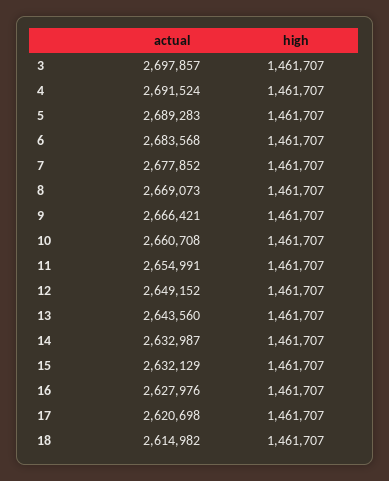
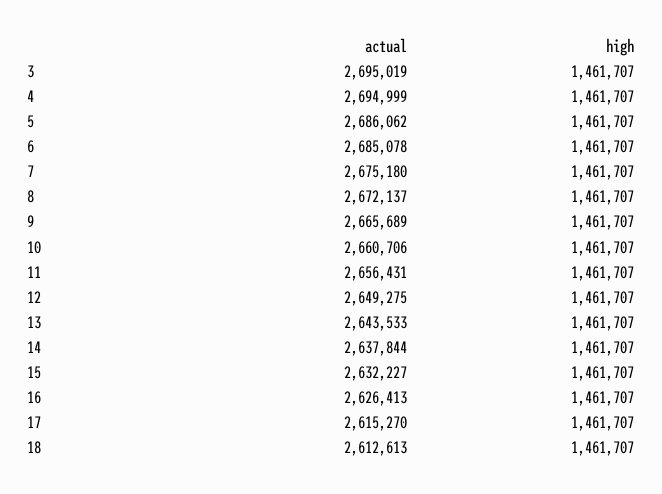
  {
    "actual": {
-     "3": 2697857,
+     "3": 2695019,
-     "4": 2691524,
+     "4": 2694999,
-     "5": 2689283,
+     "5": 2686062,
-     "6": 2683568,
+     "6": 2685078,
-     "7": 2677852,
+     "7": 2675180,
-     "8": 2669073,
+     "8": 2672137,
-     "9": 2666421,
+     "9": 2665689,
-     "10": 2660708,
+     "10": 2660706,
-     "11": 2654991,
+     "11": 2656431,
-     "12": 2649152,
+     "12": 2649275,
-     "13": 2643560,
+     "13": 2643533,
-     "14": 2632987,
+     "14": 2637844,
-     "15": 2632129,
+     "15": 2632227,
-     "16": 2627976,
+     "16": 2626413,
-     "17": 2620698,
+     "17": 2615270,
-     "18": 2614982
+     "18": 2612613
    },
    "high": {
      "3": 1461707,
      "4": 1461707,
      "5": 1461707,
      "6": 1461707,
      "7": 1461707,
      "8": 1461707,
      "9": 1461707,
      "10": 1461707,
      "11": 1461707,
      "12": 1461707,
      "13": 1461707,
      "14": 1461707,
      "15": 1461707,
      "16": 1461707,
      "17": 1461707,
      "18": 1461707
    }
  }

